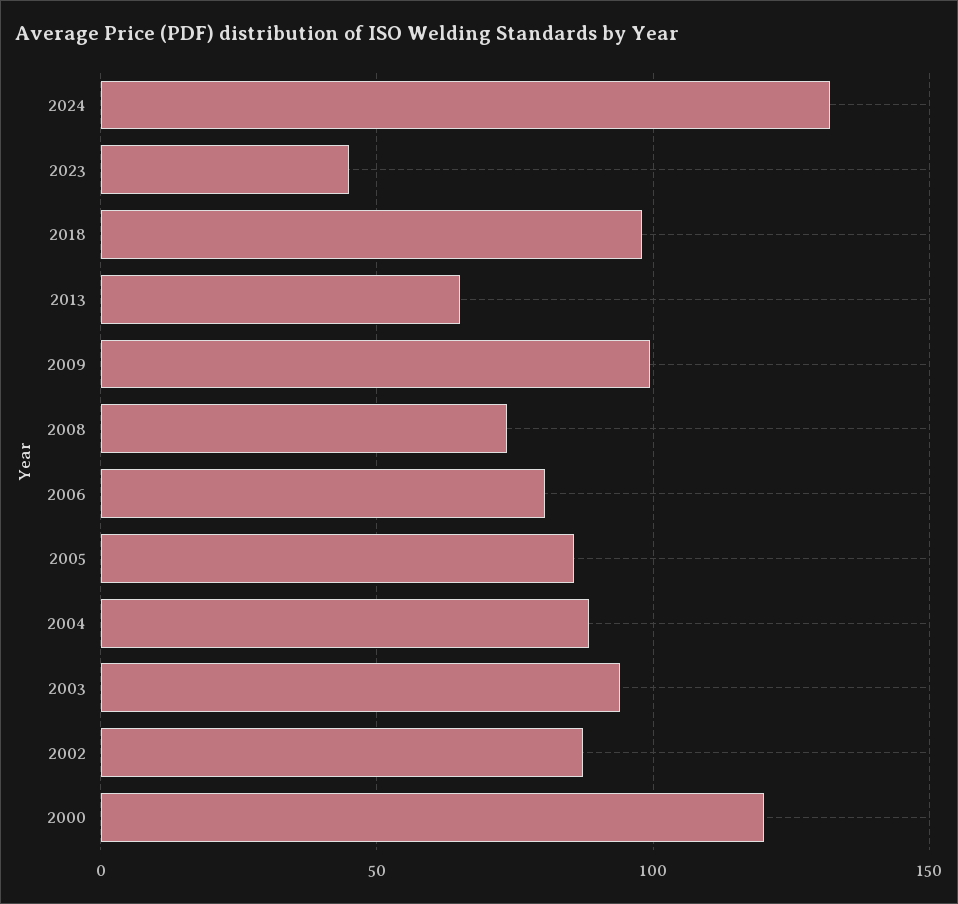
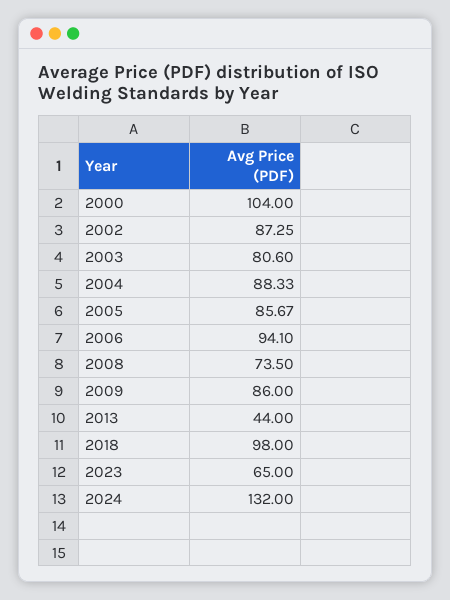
  {
    "2024": 132,
-   "2023": 45,
+   "2023": 65,
    "2018": 98,
-   "2013": 65,
+   "2013": 44,
-   "2009": 100,
+   "2009": 86,
    "2008": 73.5,
-   "2006": 80,
+   "2006": 94.1,
    "2005": 85.67,
    "2004": 88.33,
-   "2003": 95,
+   "2003": 80.6,
    "2002": 87.25,
-   "2000": 120
+   "2000": 104
  }

